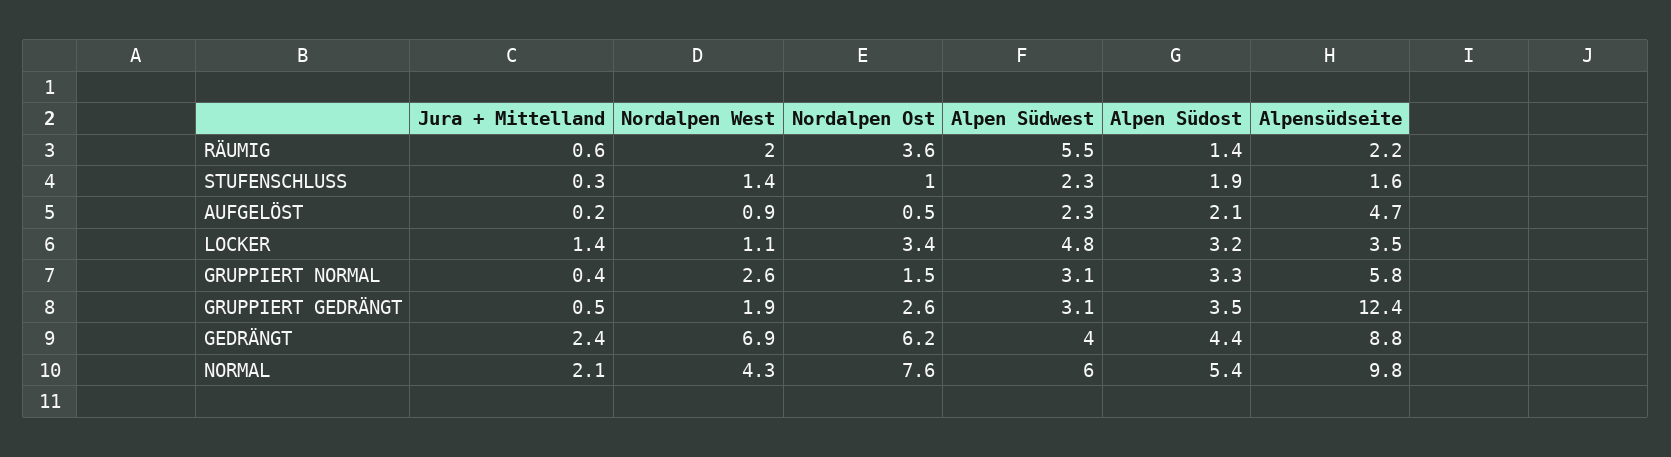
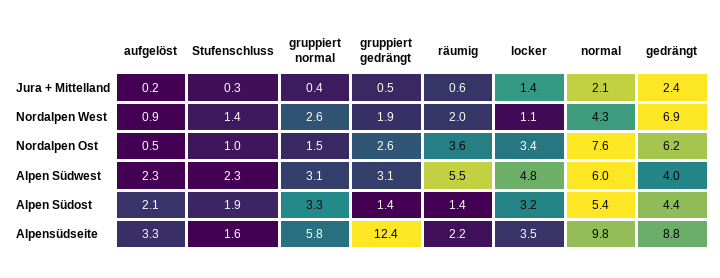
  {
    "Jura + Mittelland": {
      "RÄUMIG": 0.6,
      "STUFENSCHLUSS": 0.3,
      "AUFGELÖST": 0.2,
      "LOCKER": 1.4,
      "GRUPPIERT NORMAL": 0.4,
      "GRUPPIERT GEDRÄNGT": 0.5,
      "GEDRÄNGT": 2.4,
      "NORMAL": 2.1
    },
    "Nordalpen West": {
      "RÄUMIG": 2,
      "STUFENSCHLUSS": 1.4,
      "AUFGELÖST": 0.9,
      "LOCKER": 1.1,
      "GRUPPIERT NORMAL": 2.6,
      "GRUPPIERT GEDRÄNGT": 1.9,
      "GEDRÄNGT": 6.9,
      "NORMAL": 4.3
    },
    "Nordalpen Ost": {
      "RÄUMIG": 3.6,
      "STUFENSCHLUSS": 1,
      "AUFGELÖST": 0.5,
      "LOCKER": 3.4,
      "GRUPPIERT NORMAL": 1.5,
      "GRUPPIERT GEDRÄNGT": 2.6,
      "GEDRÄNGT": 6.2,
      "NORMAL": 7.6
    },
    "Alpen Südwest": {
      "RÄUMIG": 5.5,
      "STUFENSCHLUSS": 2.3,
      "AUFGELÖST": 2.3,
      "LOCKER": 4.8,
      "GRUPPIERT NORMAL": 3.1,
      "GRUPPIERT GEDRÄNGT": 3.1,
      "GEDRÄNGT": 4,
      "NORMAL": 6
    },
    "Alpen Südost": {
      "RÄUMIG": 1.4,
      "STUFENSCHLUSS": 1.9,
      "AUFGELÖST": 2.1,
      "LOCKER": 3.2,
      "GRUPPIERT NORMAL": 3.3,
-     "GRUPPIERT GEDRÄNGT": 3.5,
+     "GRUPPIERT GEDRÄNGT": 1.4,
      "GEDRÄNGT": 4.4,
      "NORMAL": 5.4
    },
    "Alpensüdseite": {
      "RÄUMIG": 2.2,
      "STUFENSCHLUSS": 1.6,
-     "AUFGELÖST": 4.7,
+     "AUFGELÖST": 3.3,
      "LOCKER": 3.5,
      "GRUPPIERT NORMAL": 5.8,
      "GRUPPIERT GEDRÄNGT": 12.4,
      "GEDRÄNGT": 8.8,
      "NORMAL": 9.8
    }
  }

